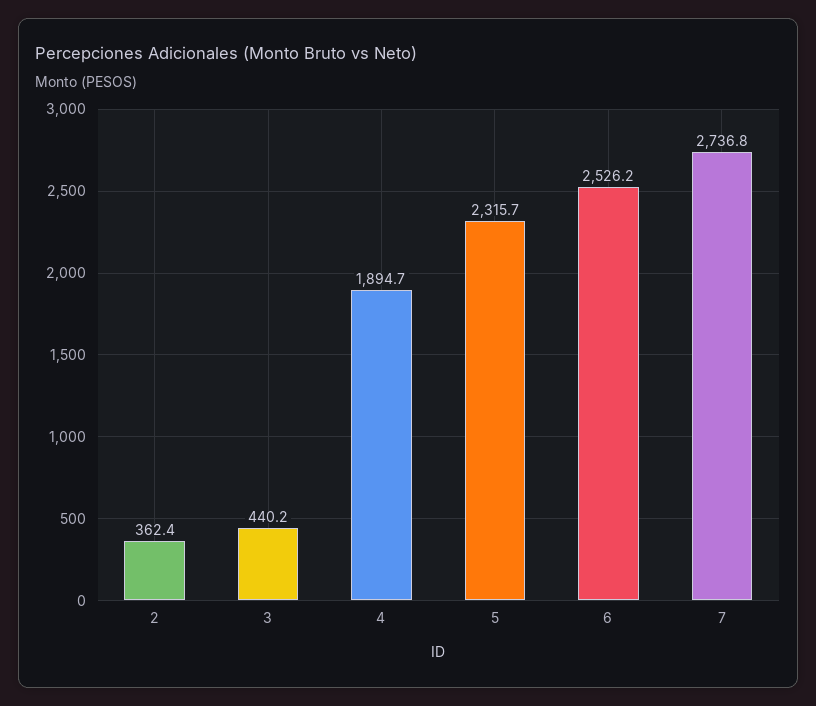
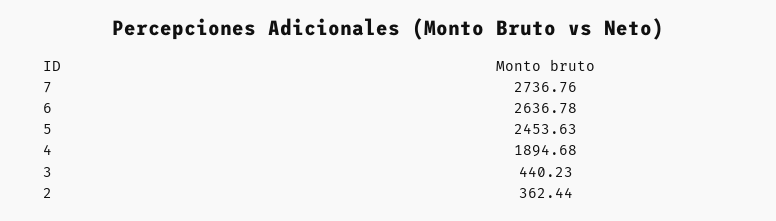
  {
    "2": 362.44,
    "3": 440.23,
    "4": 1894.68,
-   "5": 2315.7,
+   "5": 2453.63,
-   "6": 2526.2,
+   "6": 2636.78,
    "7": 2736.76
  }

